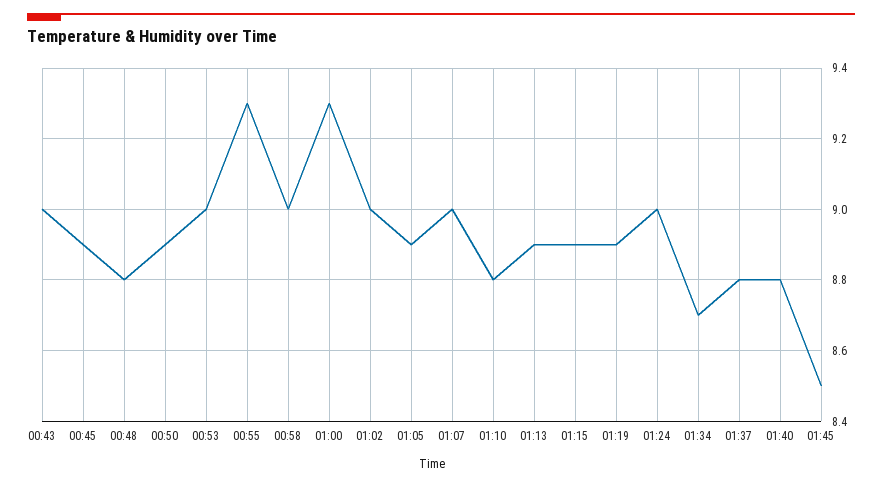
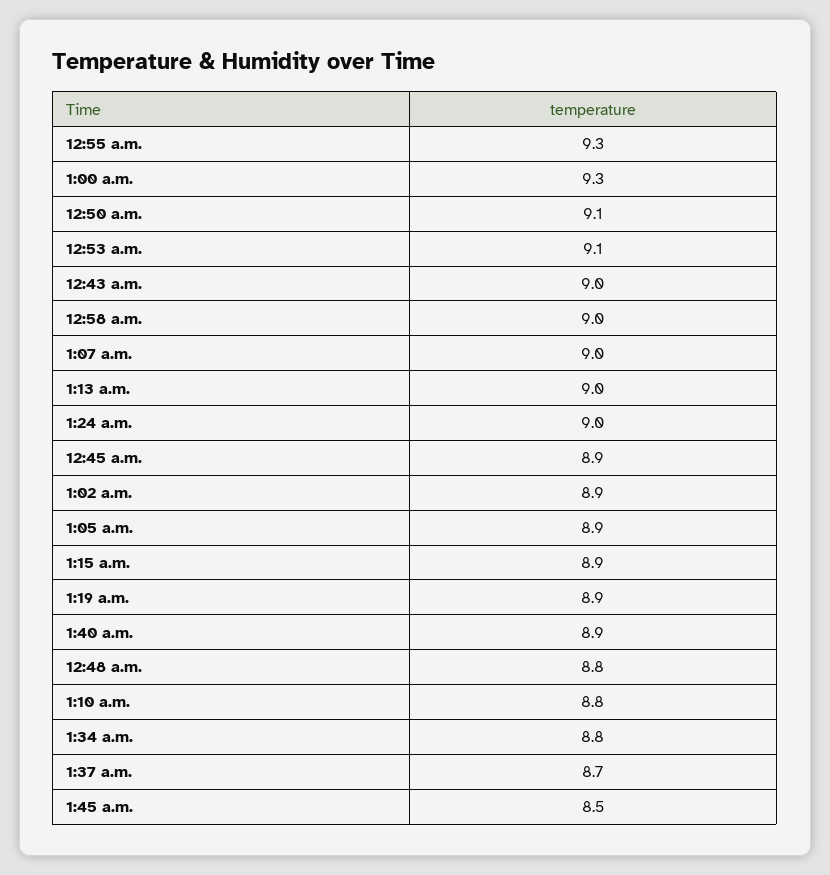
  {
    "00:43": 9,
    "00:45": 8.9,
    "00:48": 8.8,
-   "00:50": 8.9,
+   "00:50": 9.1,
-   "00:53": 9,
+   "00:53": 9.1,
    "00:55": 9.3,
    "00:58": 9,
    "01:00": 9.3,
-   "01:02": 9,
+   "01:02": 8.9,
    "01:05": 8.9,
    "01:07": 9,
    "01:10": 8.8,
-   "01:13": 8.9,
+   "01:13": 9,
    "01:15": 8.9,
    "01:19": 8.9,
    "01:24": 9,
-   "01:34": 8.7,
+   "01:34": 8.8,
-   "01:37": 8.8,
+   "01:37": 8.7,
-   "01:40": 8.8,
+   "01:40": 8.9,
    "01:45": 8.5
  }

